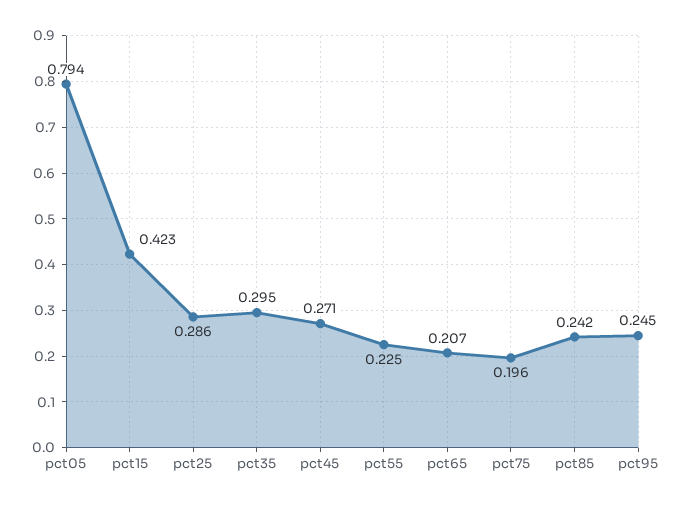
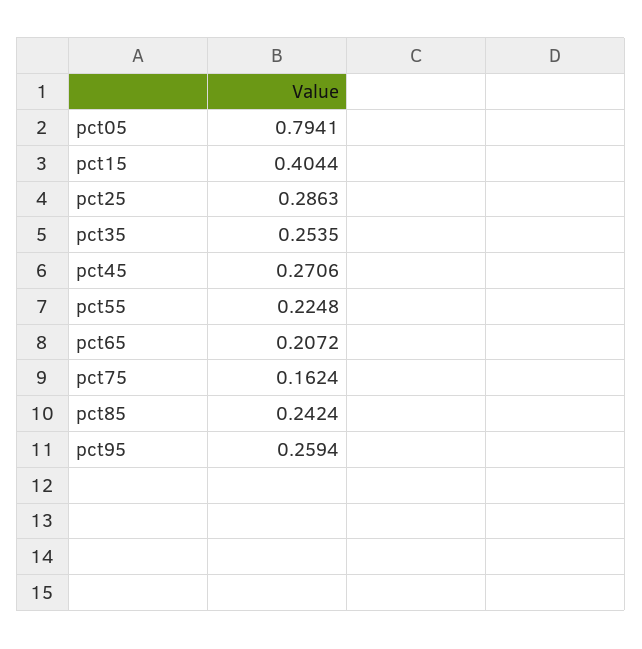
  {
    "pct05": 0.7941,
-   "pct15": 0.423,
+   "pct15": 0.4044,
    "pct25": 0.2863,
-   "pct35": 0.295,
+   "pct35": 0.2535,
    "pct45": 0.2706,
    "pct55": 0.2248,
    "pct65": 0.2072,
-   "pct75": 0.196,
+   "pct75": 0.1624,
    "pct85": 0.2424,
-   "pct95": 0.245
+   "pct95": 0.2594
  }

